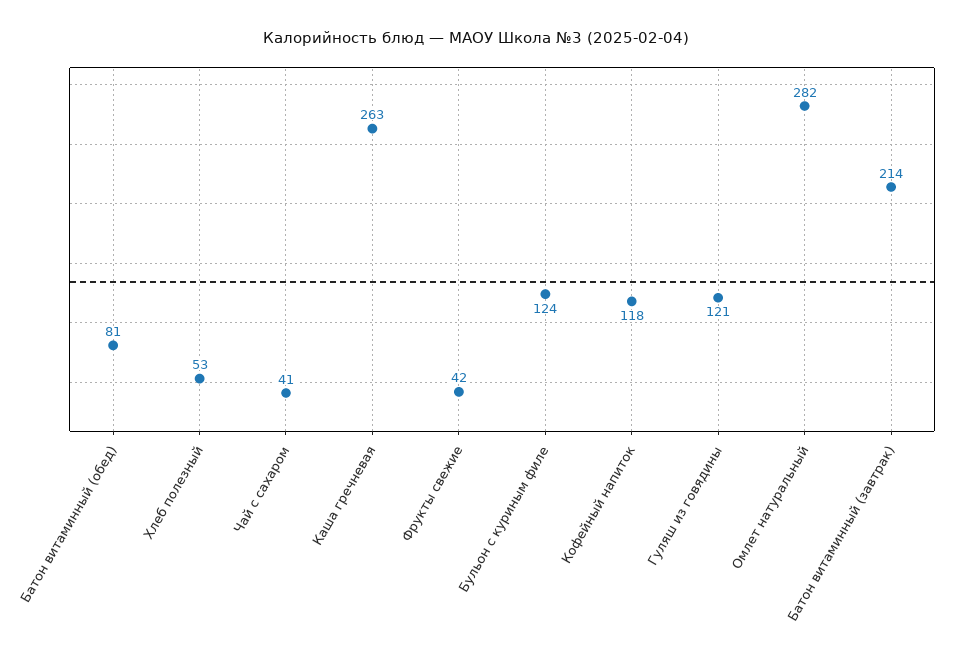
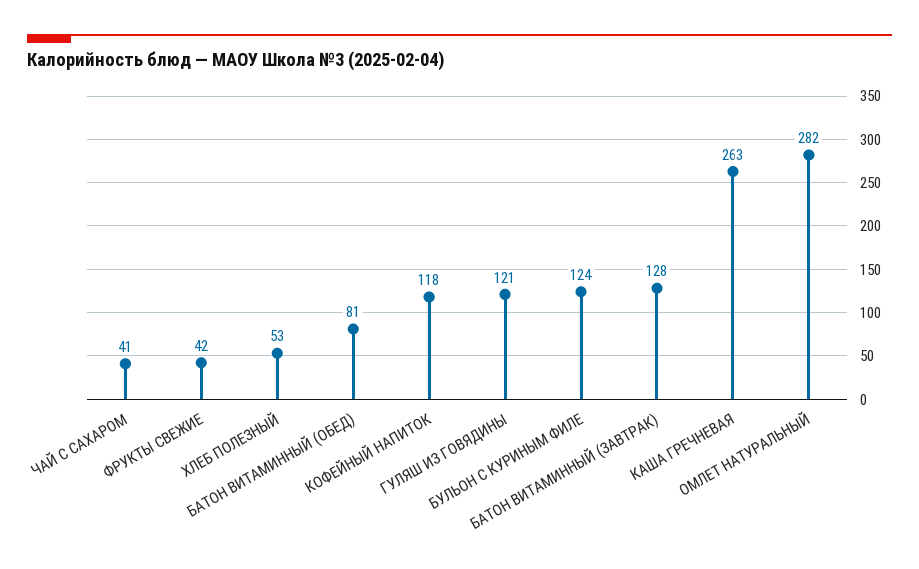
  {
    "Батон витаминный (обед)": 81,
    "Хлеб полезный": 53,
    "Чай с сахаром": 41,
    "Каша гречневая": 263,
    "Фрукты свежие": 42,
    "Бульон с куриным филе": 124,
    "Кофейный напиток": 118,
    "Гуляш из говядины": 121,
    "Омлет натуральный": 282,
-   "Батон витаминный (завтрак)": 214
+   "Батон витаминный (завтрак)": 128
  }

